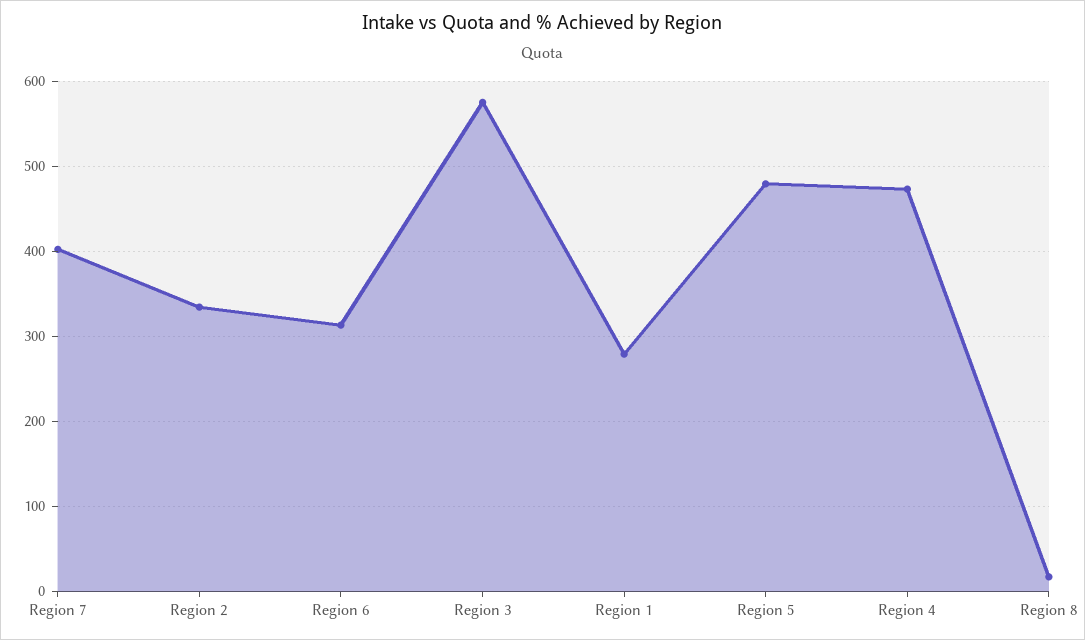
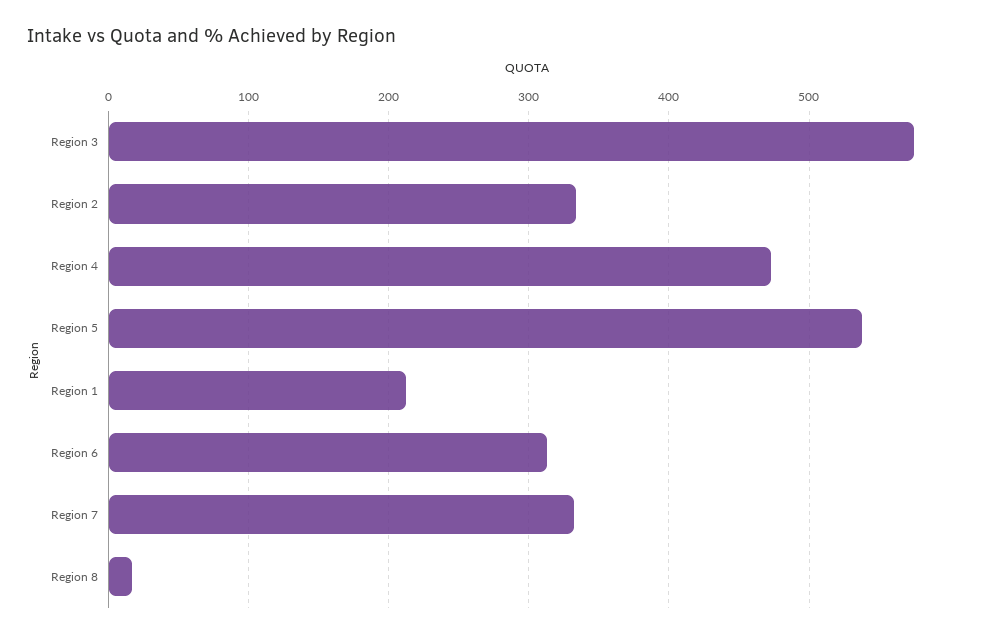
  {
-   "Region 7": 400,
+   "Region 7": 330,
    "Region 2": 330,
    "Region 6": 310,
    "Region 3": 580,
-   "Region 1": 280,
+   "Region 1": 210,
-   "Region 5": 480,
+   "Region 5": 540,
    "Region 4": 470,
    "Region 8": 20
  }

